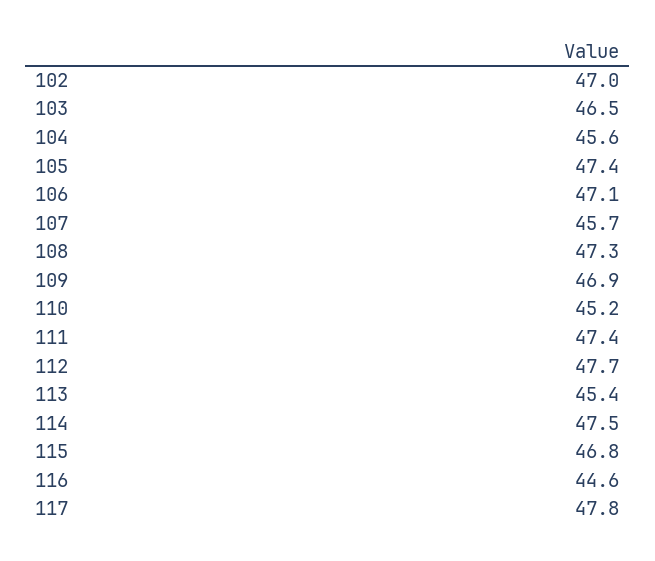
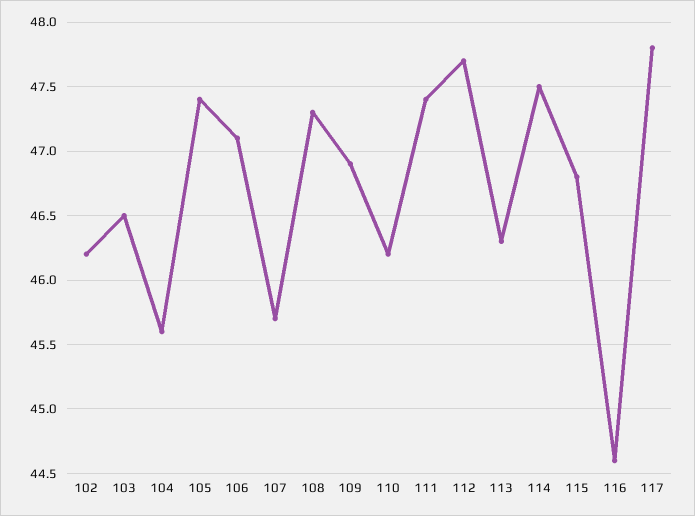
  {
-   "102": 47,
+   "102": 46.2,
    "103": 46.5,
    "104": 45.6,
    "105": 47.4,
    "106": 47.1,
    "107": 45.7,
    "108": 47.3,
    "109": 46.9,
-   "110": 45.2,
+   "110": 46.2,
    "111": 47.4,
    "112": 47.7,
-   "113": 45.4,
+   "113": 46.3,
    "114": 47.5,
    "115": 46.8,
    "116": 44.6,
    "117": 47.8
  }

